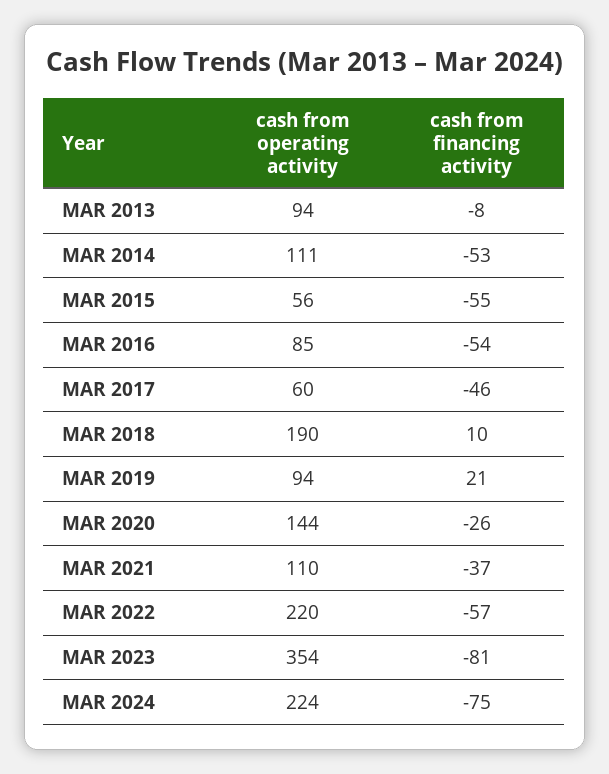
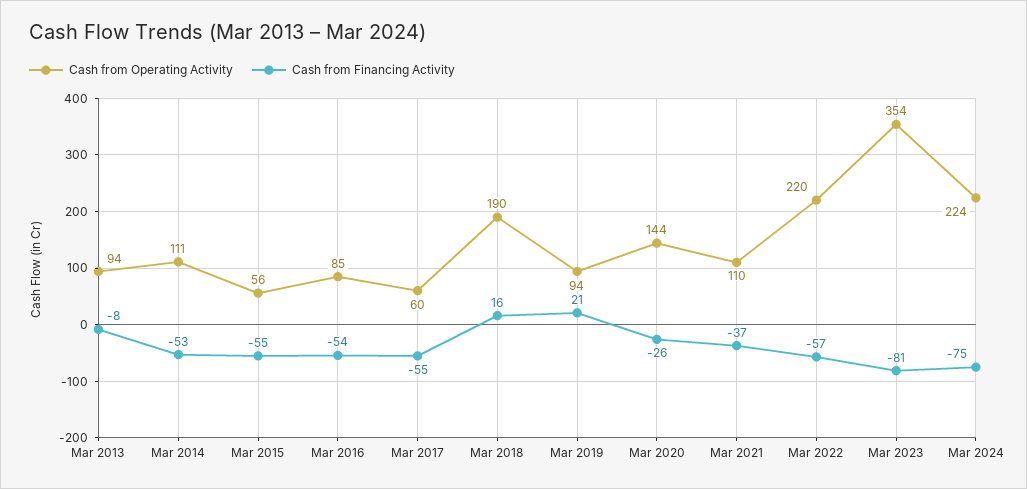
  {
    "cash from operating activity": {
      "MAR 2013": 94,
      "MAR 2014": 111,
      "MAR 2015": 56,
      "MAR 2016": 85,
      "MAR 2017": 60,
      "MAR 2018": 190,
      "MAR 2019": 94,
      "MAR 2020": 144,
      "MAR 2021": 110,
      "MAR 2022": 220,
      "MAR 2023": 354,
      "MAR 2024": 224
    },
    "cash from financing activity": {
      "MAR 2013": -8,
      "MAR 2014": -53,
      "MAR 2015": -55,
      "MAR 2016": -54,
-     "MAR 2017": -46,
+     "MAR 2017": -55,
-     "MAR 2018": 10,
+     "MAR 2018": 16,
      "MAR 2019": 21,
      "MAR 2020": -26,
      "MAR 2021": -37,
      "MAR 2022": -57,
      "MAR 2023": -81,
      "MAR 2024": -75
    }
  }

